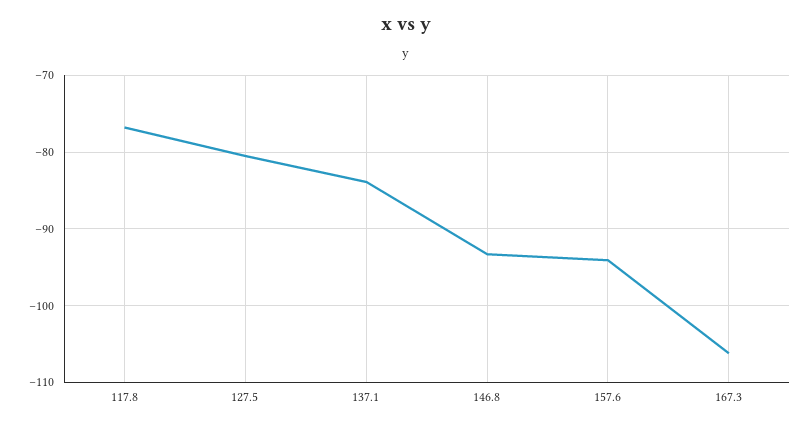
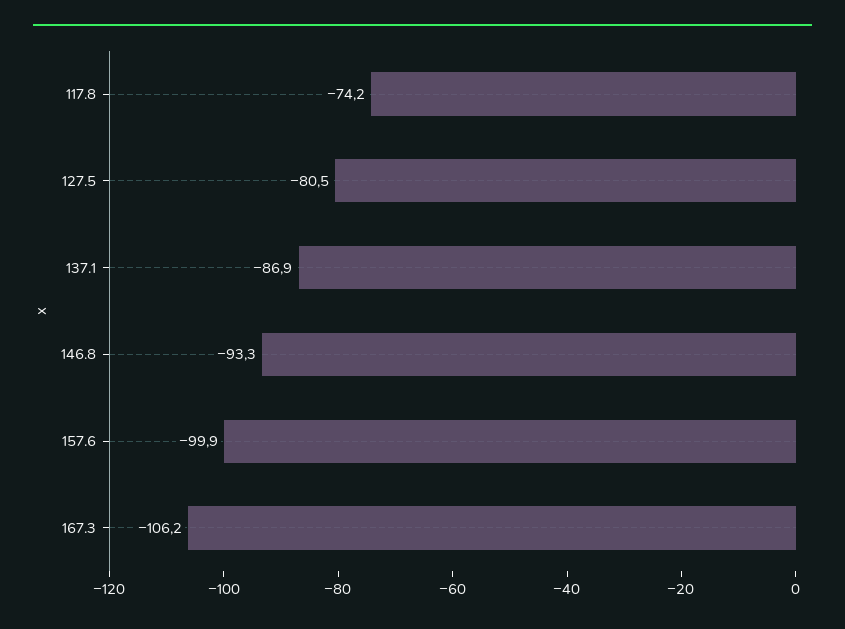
  {
-   "117.8": -77,
+   "117.8": -74.2,
    "127.5": -80.5,
-   "137.1": -84,
+   "137.1": -86.9,
    "146.8": -93.3,
-   "157.6": -94,
+   "157.6": -99.9,
    "167.3": -106.2
  }

